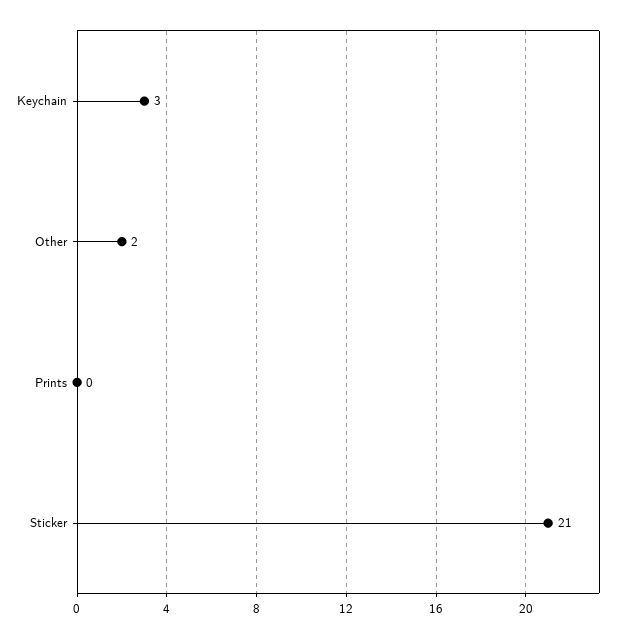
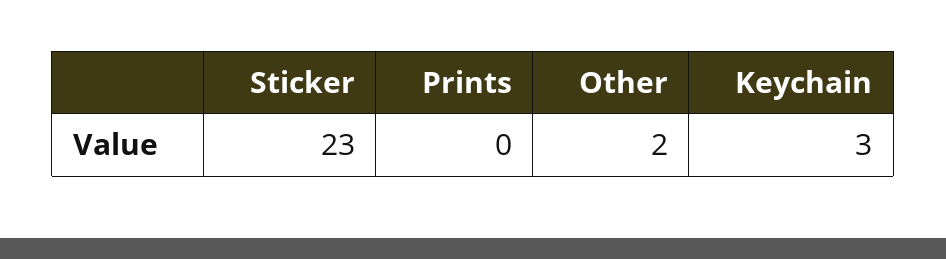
  {
    "Keychain": 3,
    "Other": 2,
    "Prints": 0,
-   "Sticker": 21
+   "Sticker": 23
  }

